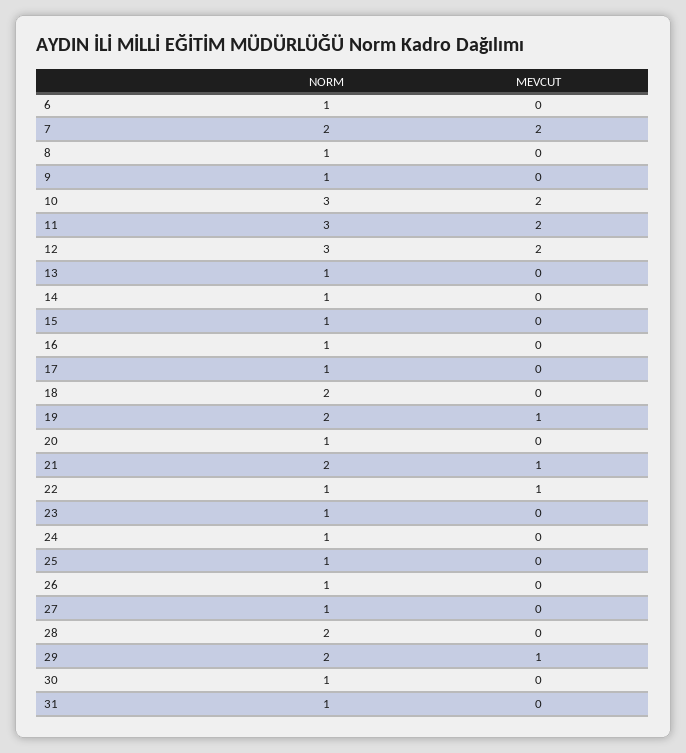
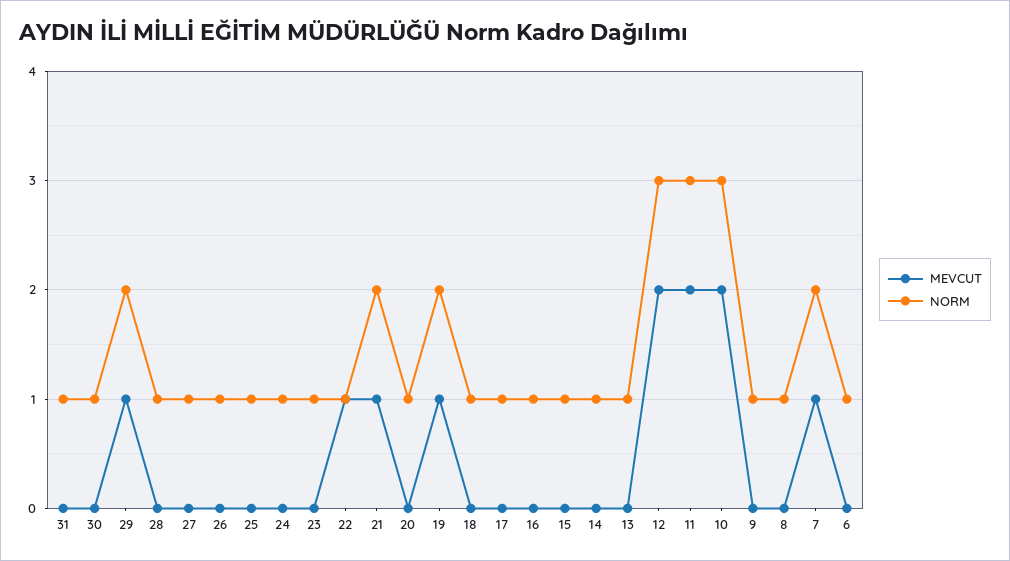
  {
    "NORM": {
      "6": 1,
      "7": 2,
      "8": 1,
      "9": 1,
      "10": 3,
      "11": 3,
      "12": 3,
      "13": 1,
      "14": 1,
      "15": 1,
      "16": 1,
      "17": 1,
-     "18": 2,
+     "18": 1,
      "19": 2,
      "20": 1,
      "21": 2,
      "22": 1,
      "23": 1,
      "24": 1,
      "25": 1,
      "26": 1,
      "27": 1,
-     "28": 2,
+     "28": 1,
      "29": 2,
      "30": 1,
      "31": 1
    },
    "MEVCUT": {
      "6": 0,
-     "7": 2,
+     "7": 1,
      "8": 0,
      "9": 0,
      "10": 2,
      "11": 2,
      "12": 2,
      "13": 0,
      "14": 0,
      "15": 0,
      "16": 0,
      "17": 0,
      "18": 0,
      "19": 1,
      "20": 0,
      "21": 1,
      "22": 1,
      "23": 0,
      "24": 0,
      "25": 0,
      "26": 0,
      "27": 0,
      "28": 0,
      "29": 1,
      "30": 0,
      "31": 0
    }
  }

